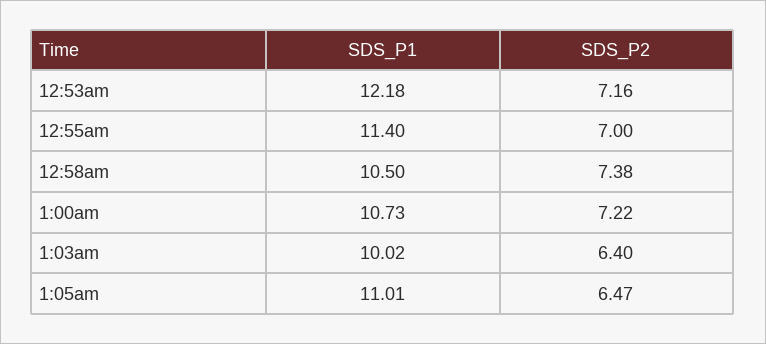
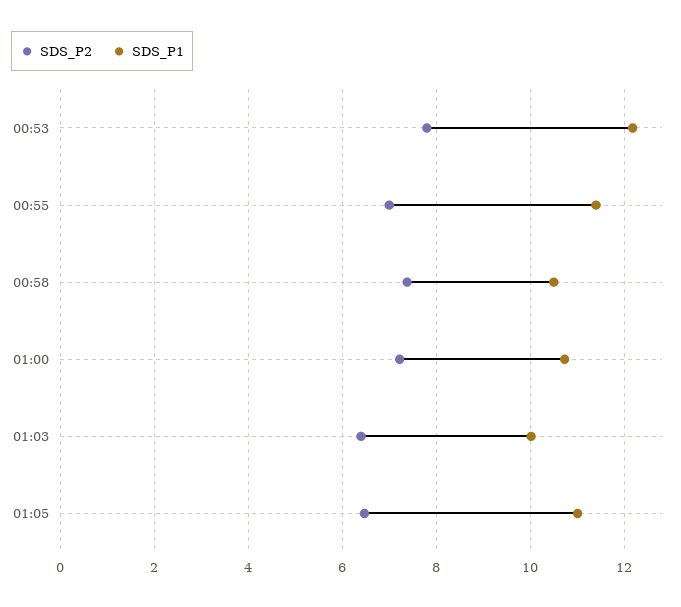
  {
    "SDS_P1": {
      "12:53am": 12.18,
      "12:55am": 11.4,
      "12:58am": 10.5,
      "1:00am": 10.73,
      "1:03am": 10.02,
      "1:05am": 11.01
    },
    "SDS_P2": {
-     "12:53am": 7.16,
+     "12:53am": 7.8,
      "12:55am": 7,
      "12:58am": 7.38,
      "1:00am": 7.22,
      "1:03am": 6.4,
      "1:05am": 6.47
    }
  }

